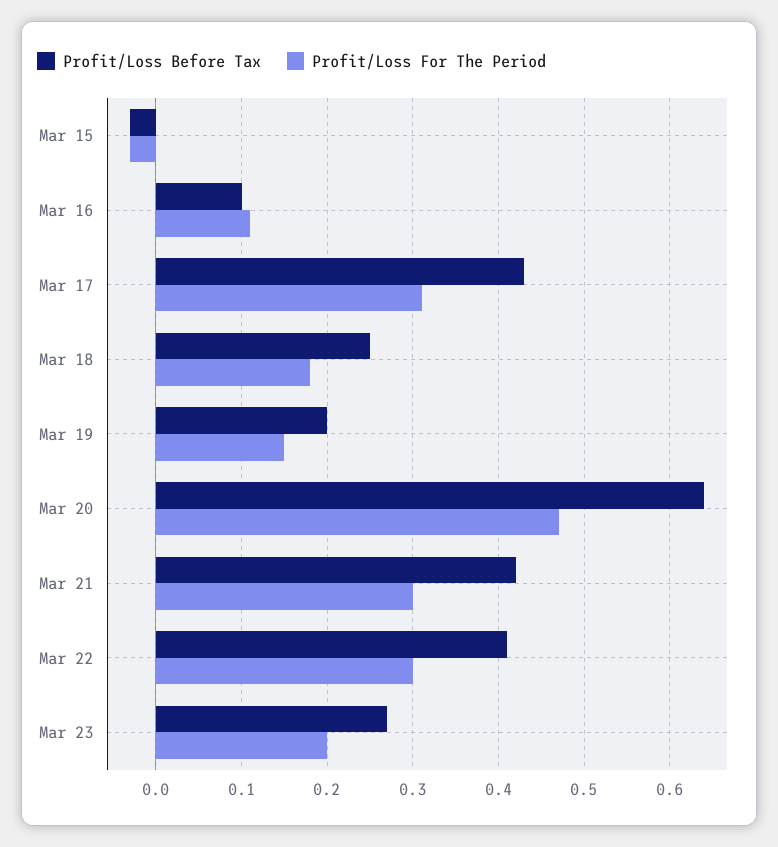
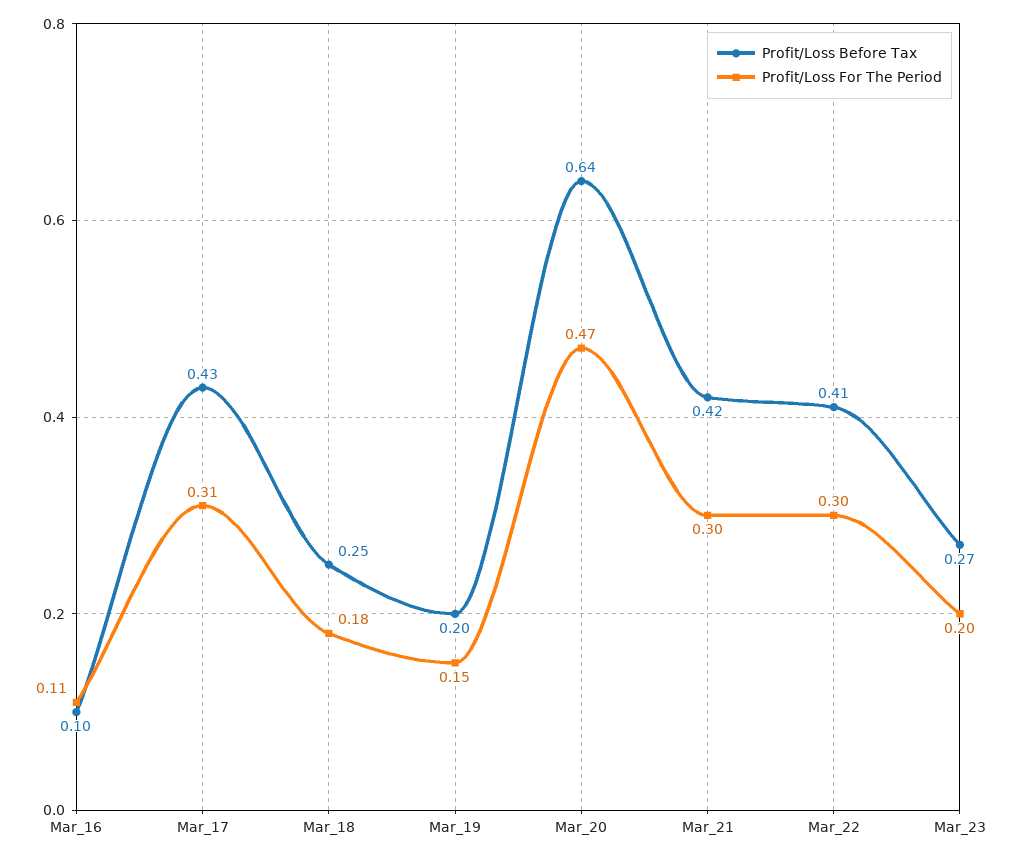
  {
    "Profit/Loss Before Tax": {
-     "Mar 15": -0.03,
      "Mar 16": 0.1,
      "Mar 17": 0.43,
      "Mar 18": 0.25,
      "Mar 19": 0.2,
      "Mar 20": 0.64,
      "Mar 21": 0.42,
      "Mar 22": 0.41,
      "Mar 23": 0.27
    },
    "Profit/Loss For The Period": {
-     "Mar 15": -0.03,
      "Mar 16": 0.11,
      "Mar 17": 0.31,
      "Mar 18": 0.18,
      "Mar 19": 0.15,
      "Mar 20": 0.47,
      "Mar 21": 0.3,
      "Mar 22": 0.3,
      "Mar 23": 0.2
    }
  }

